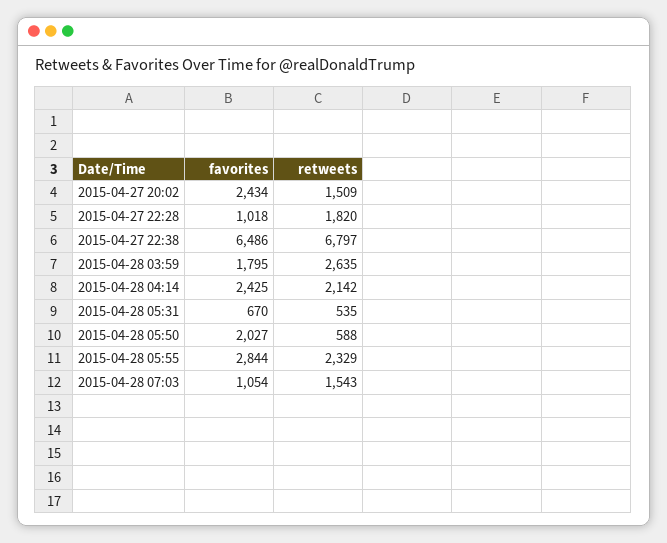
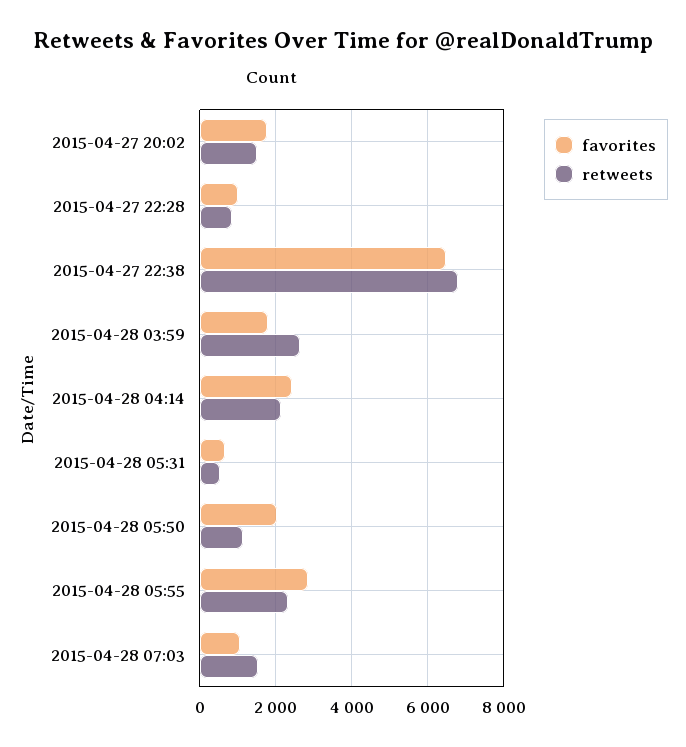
  {
    "favorites": {
-     "2015-04-27 20:02": 2434,
+     "2015-04-27 20:02": 1800,
      "2015-04-27 22:28": 1018,
      "2015-04-27 22:38": 6486,
      "2015-04-28 03:59": 1795,
      "2015-04-28 04:14": 2425,
      "2015-04-28 05:31": 670,
      "2015-04-28 05:50": 2027,
      "2015-04-28 05:55": 2844,
      "2015-04-28 07:03": 1054
    },
    "retweets": {
      "2015-04-27 20:02": 1509,
-     "2015-04-27 22:28": 1820,
+     "2015-04-27 22:28": 800,
      "2015-04-27 22:38": 6797,
      "2015-04-28 03:59": 2635,
      "2015-04-28 04:14": 2142,
      "2015-04-28 05:31": 535,
-     "2015-04-28 05:50": 588,
+     "2015-04-28 05:50": 1200,
      "2015-04-28 05:55": 2329,
      "2015-04-28 07:03": 1543
    }
  }

